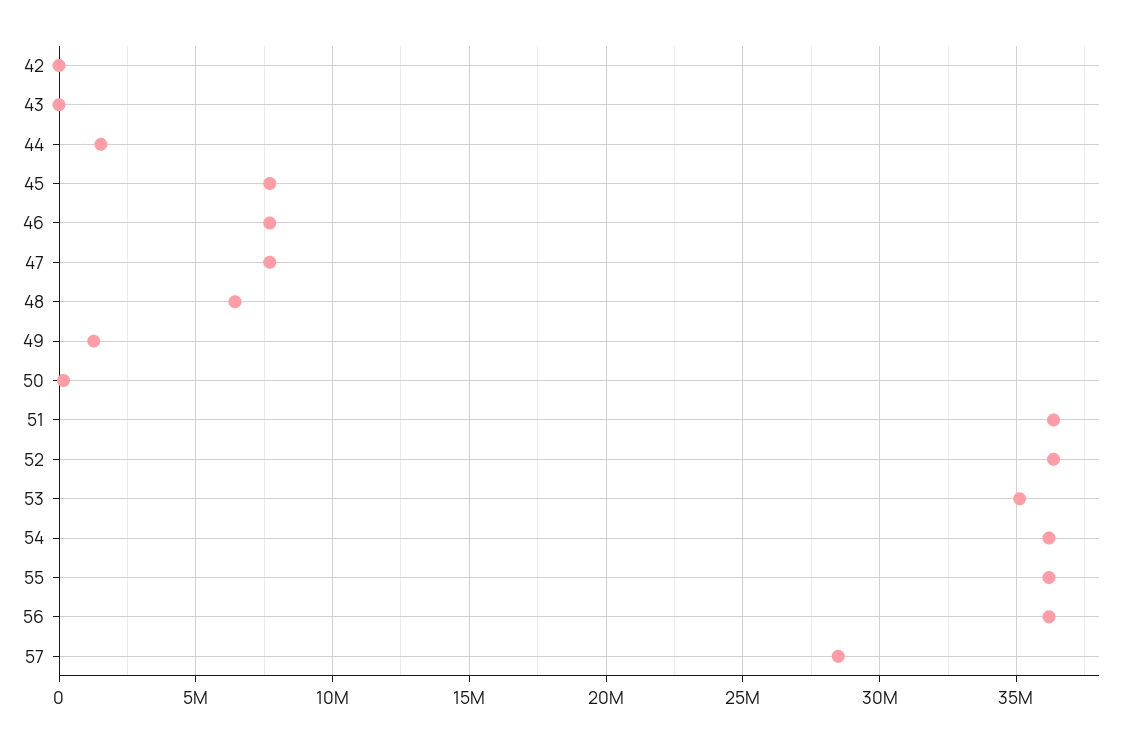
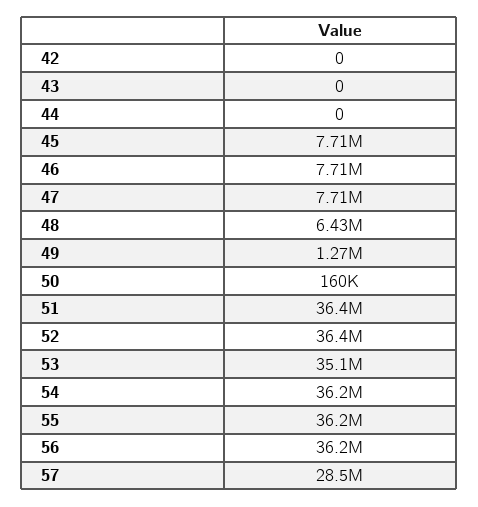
  {
    "42": 0,
    "43": 0,
-   "44": 1500000,
+   "44": 0,
    "45": 7710000,
    "46": 7710000,
    "47": 7710000,
    "48": 6430000,
    "49": 1270000,
    "50": 160000,
    "51": 36400000,
    "52": 36400000,
    "53": 35100000,
    "54": 36200000,
    "55": 36200000,
    "56": 36200000,
    "57": 28500000
  }

